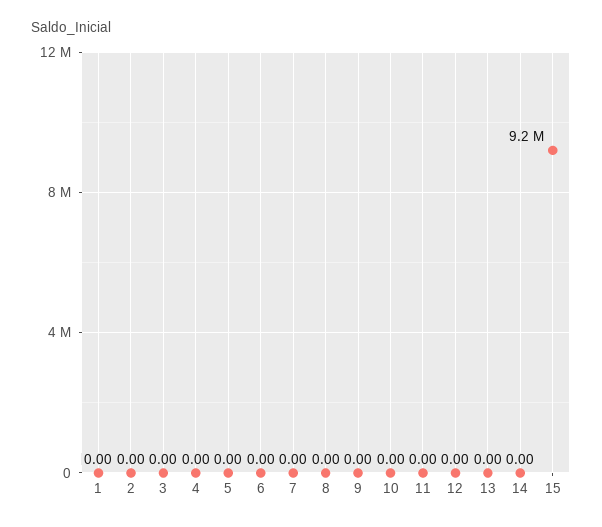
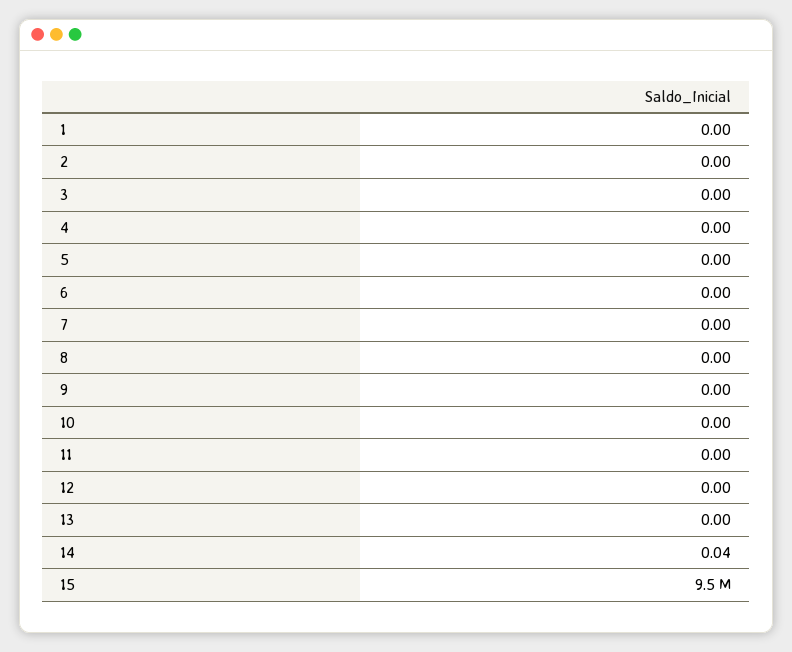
  {
    "1": 0,
    "2": 0,
    "3": 0,
    "4": 0,
    "5": 0,
    "6": 0,
    "7": 0,
    "8": 0,
    "9": 0,
    "10": 0,
    "11": 0,
    "12": 0,
    "13": 0,
-   "14": 0,
+   "14": 0.04,
-   "15": 9200000
+   "15": 9500000
  }

